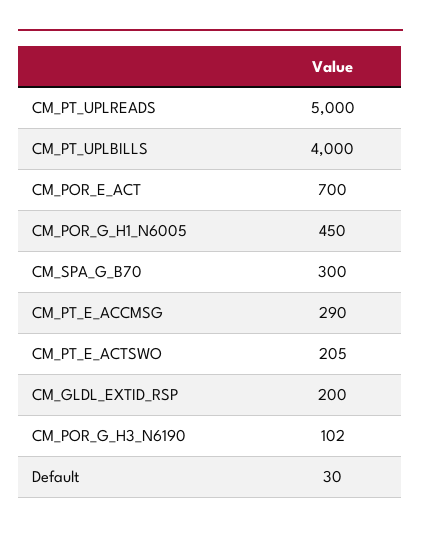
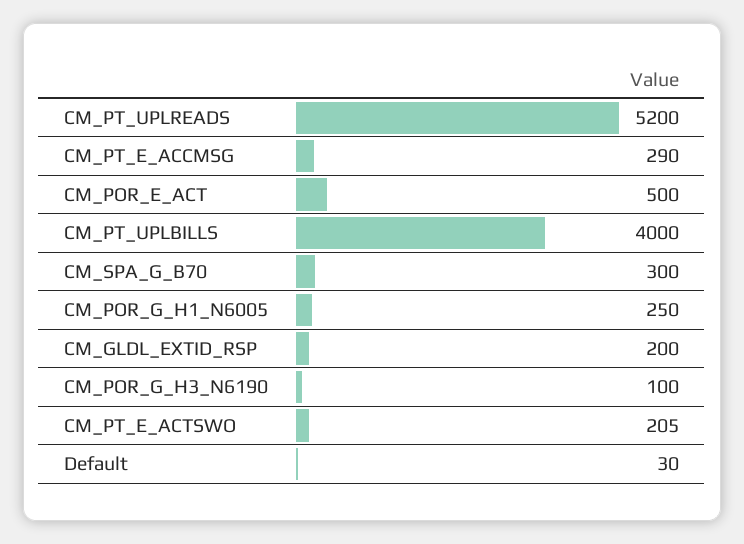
  {
-   "CM_PT_UPLREADS": 5000,
+   "CM_PT_UPLREADS": 5200,
    "CM_PT_UPLBILLS": 4000,
-   "CM_POR_E_ACT": 700,
+   "CM_POR_E_ACT": 500,
-   "CM_POR_G_H1_N6005": 450,
+   "CM_POR_G_H1_N6005": 250,
    "CM_SPA_G_B70": 300,
    "CM_PT_E_ACCMSG": 290,
    "CM_PT_E_ACTSWO": 205,
    "CM_GLDL_EXTID_RSP": 200,
-   "CM_POR_G_H3_N6190": 102,
+   "CM_POR_G_H3_N6190": 100,
    "Default": 30
  }

